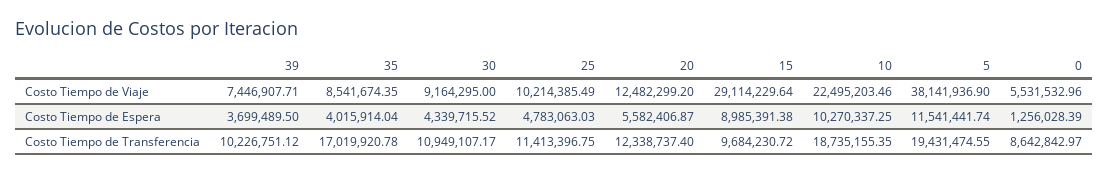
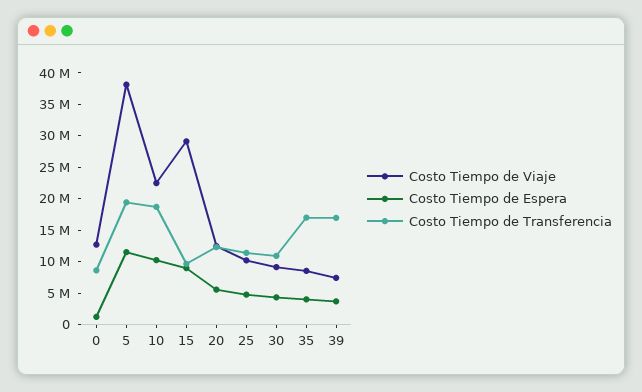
  {
    "Costo Tiempo de Viaje": {
      "39": 7446907.71,
      "35": 8541674.35,
      "30": 9164295,
      "25": 10214385.49,
      "20": 12482299.2,
      "15": 29114229.64,
      "10": 22495203.46,
      "5": 38141936.9,
-     "0": 5531532.96
+     "0": 12500000
    },
    "Costo Tiempo de Espera": {
      "39": 3699489.5,
      "35": 4015914.04,
      "30": 4339715.52,
      "25": 4783063.03,
      "20": 5582406.87,
      "15": 8985391.38,
      "10": 10270337.25,
      "5": 11541441.74,
      "0": 1256028.39
    },
    "Costo Tiempo de Transferencia": {
-     "39": 10226751.12,
+     "39": 17500000,
      "35": 17019920.78,
      "30": 10949107.17,
      "25": 11413396.75,
      "20": 12338737.4,
      "15": 9684230.72,
      "10": 18735155.35,
      "5": 19431474.55,
      "0": 8642842.97
    }
  }

